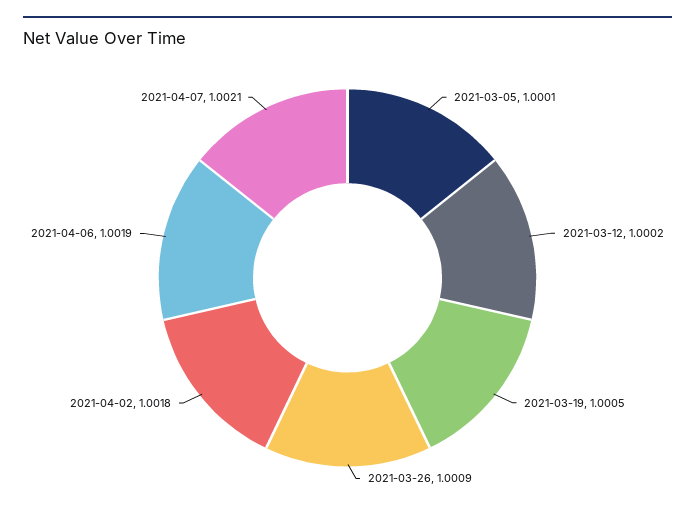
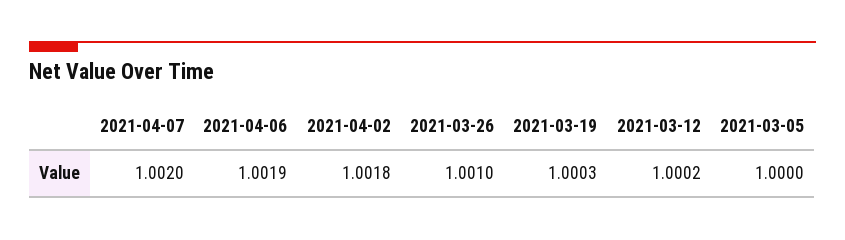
  {
-   "2021-03-05": 1.0001,
+   "2021-03-05": 1,
    "2021-03-12": 1.0002,
-   "2021-03-19": 1.0005,
+   "2021-03-19": 1.0003,
-   "2021-03-26": 1.0009,
+   "2021-03-26": 1.001,
    "2021-04-02": 1.0018,
    "2021-04-06": 1.0019,
-   "2021-04-07": 1.0021
+   "2021-04-07": 1.002
  }

